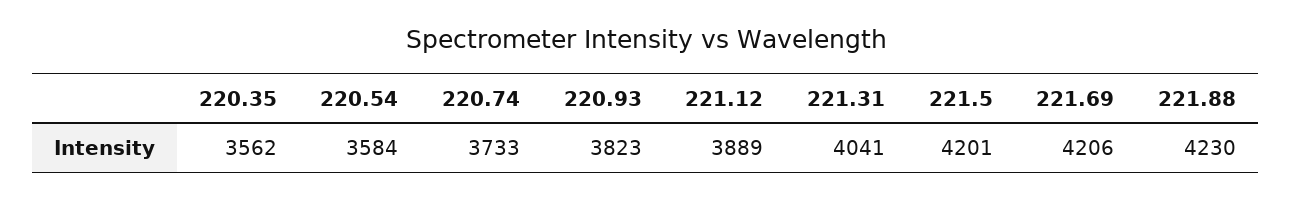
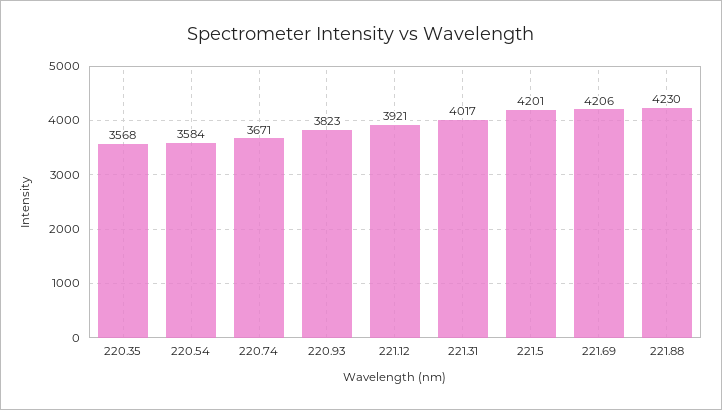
  {
-   "220.35": 3562,
+   "220.35": 3568,
    "220.54": 3584,
-   "220.74": 3733,
+   "220.74": 3671,
    "220.93": 3823,
-   "221.12": 3889,
+   "221.12": 3921,
-   "221.31": 4041,
+   "221.31": 4017,
    "221.5": 4201,
    "221.69": 4206,
    "221.88": 4230
  }

